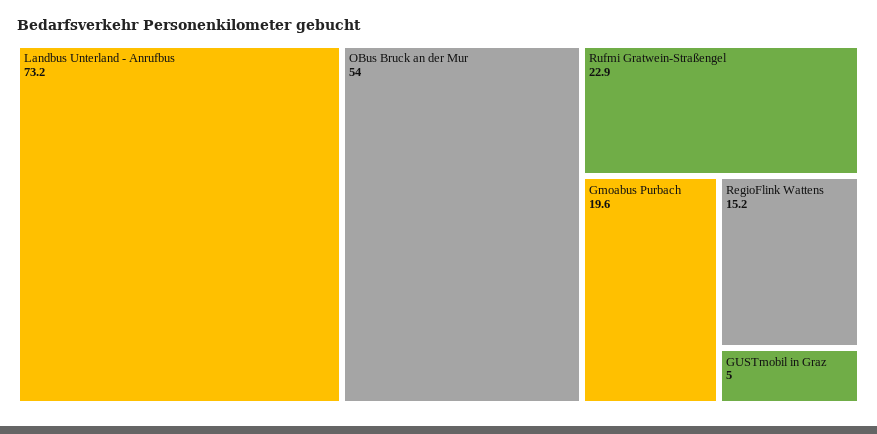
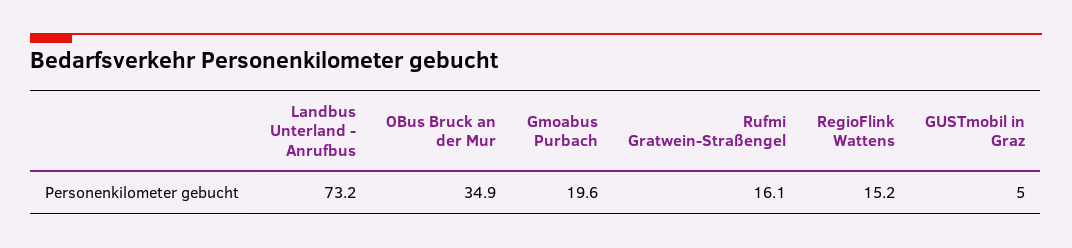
  {
    "Landbus Unterland - Anrufbus": 73.2,
-   "OBus Bruck an der Mur": 54,
+   "OBus Bruck an der Mur": 34.9,
-   "Rufmi Gratwein-Straßengel": 22.9,
+   "Rufmi Gratwein-Straßengel": 16.1,
    "Gmoabus Purbach": 19.6,
    "RegioFlink Wattens": 15.2,
    "GUSTmobil in Graz": 5
  }

